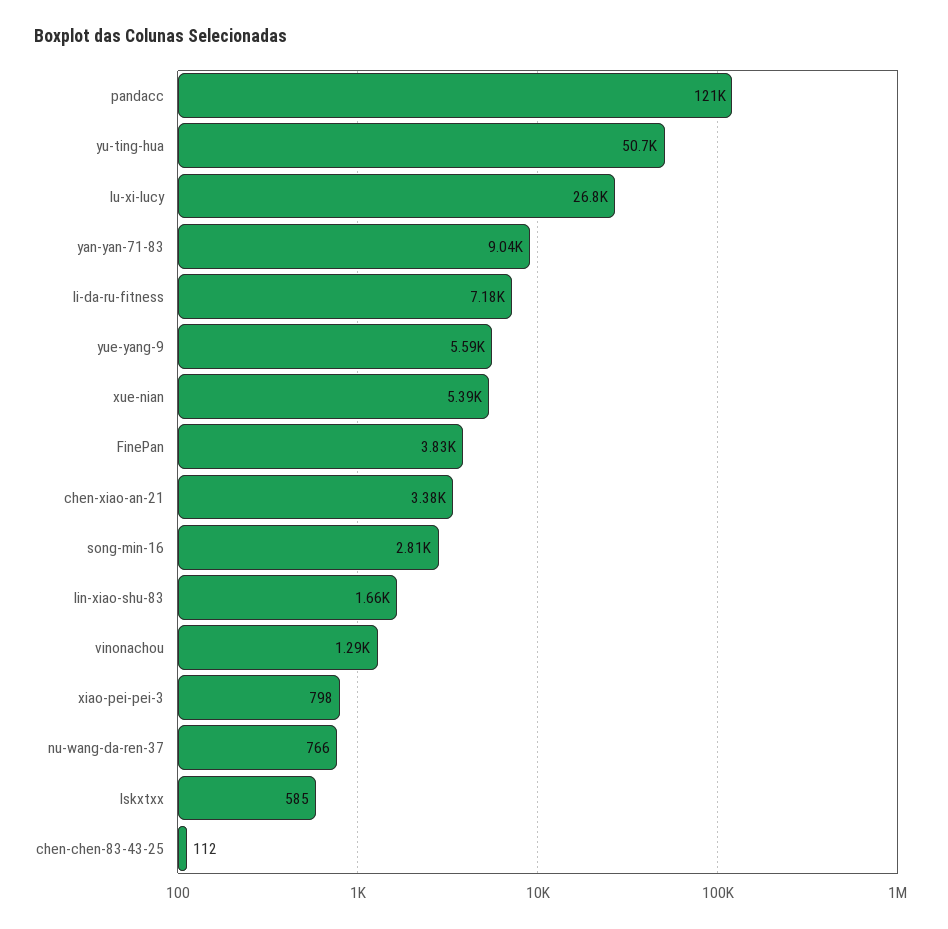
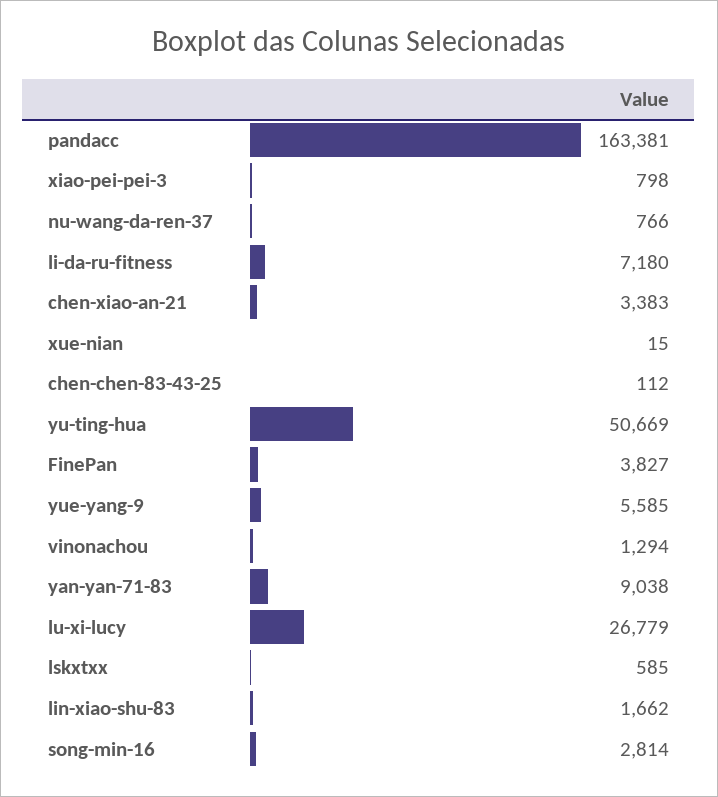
  {
-   "pandacc": 121000,
+   "pandacc": 163381,
    "yu-ting-hua": 50669,
    "lu-xi-lucy": 26779,
    "yan-yan-71-83": 9038,
    "li-da-ru-fitness": 7180,
    "yue-yang-9": 5585,
-   "xue-nian": 5390,
+   "xue-nian": 15,
    "FinePan": 3827,
    "chen-xiao-an-21": 3383,
    "song-min-16": 2814,
    "lin-xiao-shu-83": 1662,
    "vinonachou": 1294,
    "xiao-pei-pei-3": 798,
    "nu-wang-da-ren-37": 766,
    "lskxtxx": 585,
    "chen-chen-83-43-25": 112
  }

